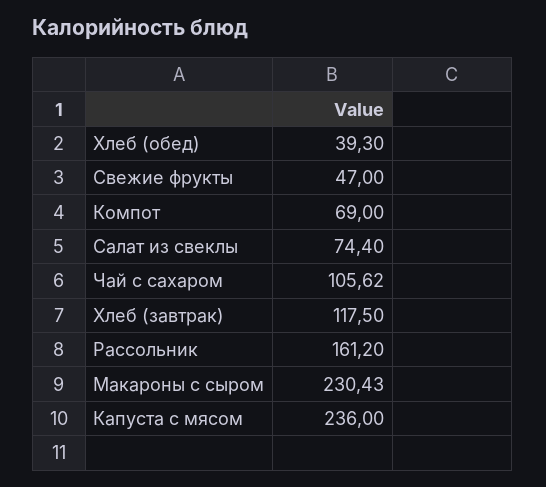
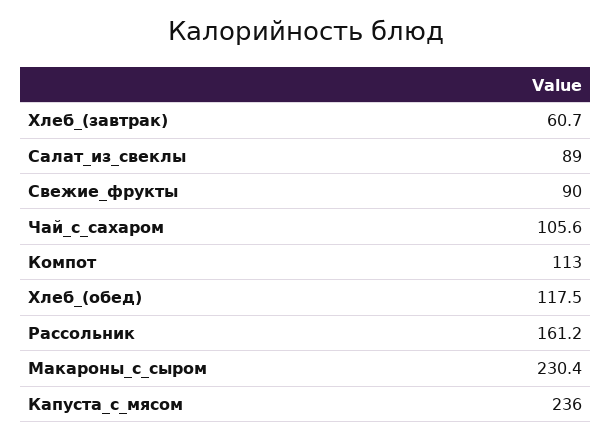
  {
-   "Хлеб (обед)": 39.3,
+   "Хлеб (обед)": 117.5,
-   "Свежие фрукты": 47,
+   "Свежие фрукты": 90,
-   "Компот": 69,
+   "Компот": 113,
-   "Салат из свеклы": 74.4,
+   "Салат из свеклы": 89,
    "Чай с сахаром": 105.62,
-   "Хлеб (завтрак)": 117.5,
+   "Хлеб (завтрак)": 60.7,
    "Рассольник": 161.2,
    "Макароны с сыром": 230.43,
    "Капуста с мясом": 236
  }

